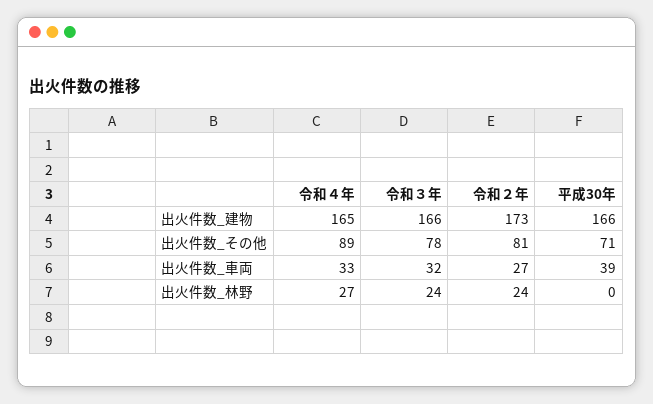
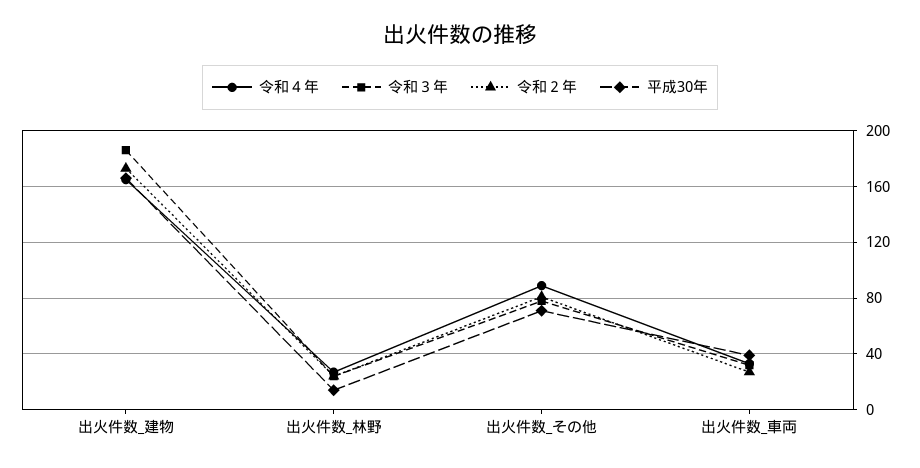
  {
    "令和４年": {
      "出火件数_建物": 165,
      "出火件数_その他": 89,
      "出火件数_車両": 33,
      "出火件数_林野": 27
    },
    "令和３年": {
-     "出火件数_建物": 166,
+     "出火件数_建物": 185,
      "出火件数_その他": 78,
      "出火件数_車両": 32,
      "出火件数_林野": 24
    },
    "令和２年": {
      "出火件数_建物": 173,
      "出火件数_その他": 81,
      "出火件数_車両": 27,
      "出火件数_林野": 24
    },
    "平成30年": {
      "出火件数_建物": 166,
      "出火件数_その他": 71,
      "出火件数_車両": 39,
-     "出火件数_林野": 0
+     "出火件数_林野": 15
    }
  }

